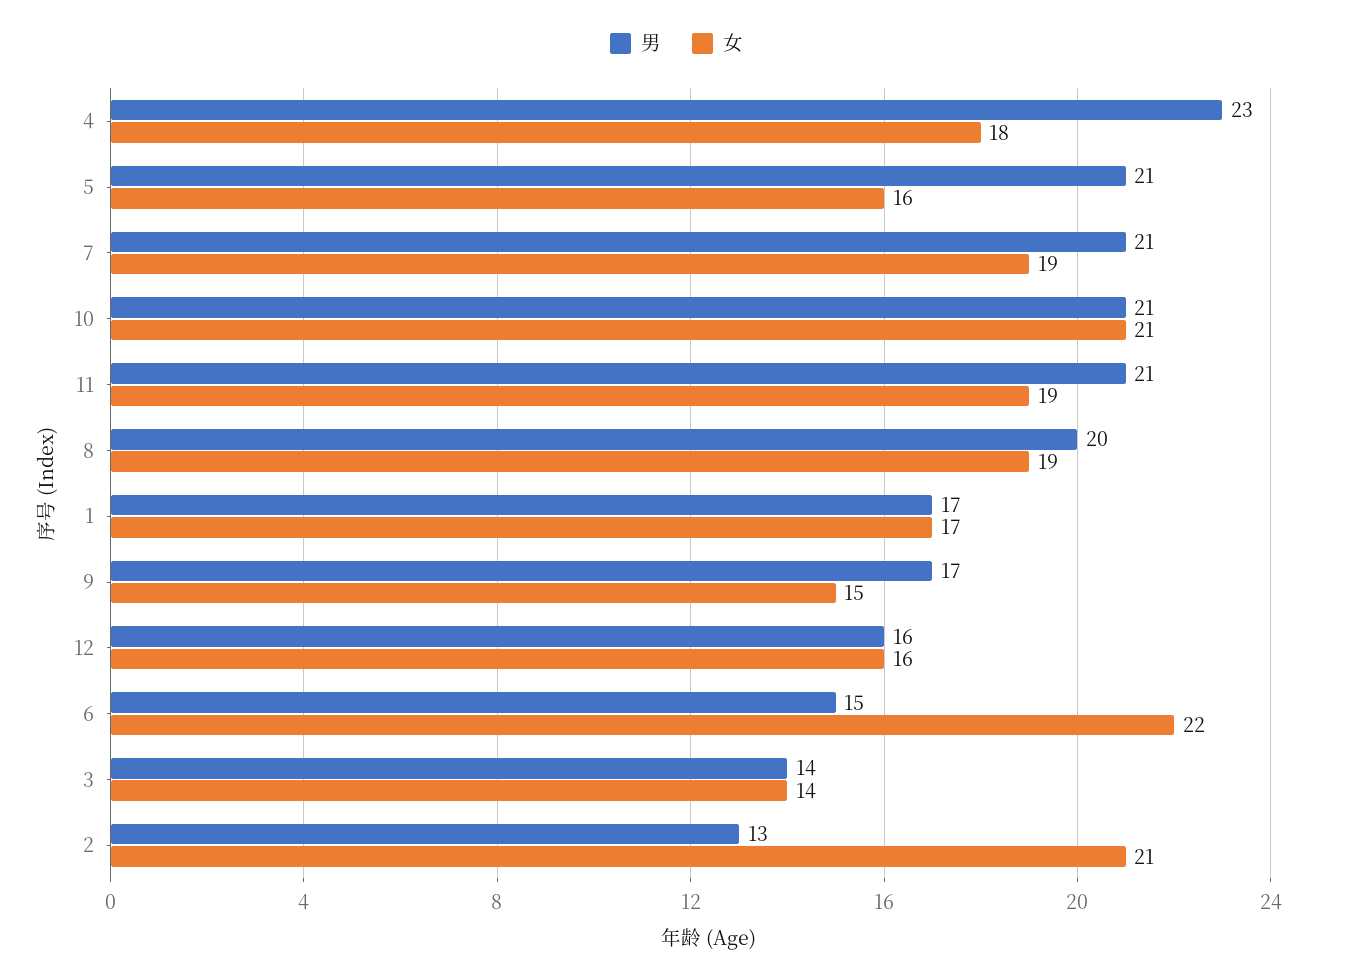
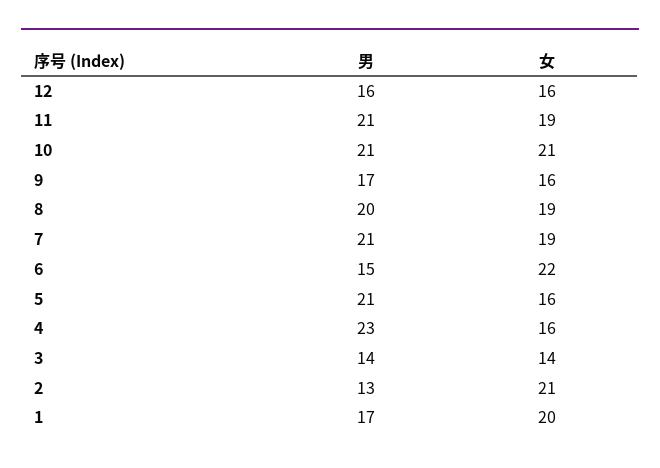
  {
    "男": {
      "4": 23,
      "5": 21,
      "7": 21,
      "10": 21,
      "11": 21,
      "8": 20,
      "1": 17,
      "9": 17,
      "12": 16,
      "6": 15,
      "3": 14,
      "2": 13
    },
    "女": {
-     "4": 18,
+     "4": 16,
      "5": 16,
      "7": 19,
      "10": 21,
      "11": 19,
      "8": 19,
-     "1": 17,
+     "1": 20,
-     "9": 15,
+     "9": 16,
      "12": 16,
      "6": 22,
      "3": 14,
      "2": 21
    }
  }

